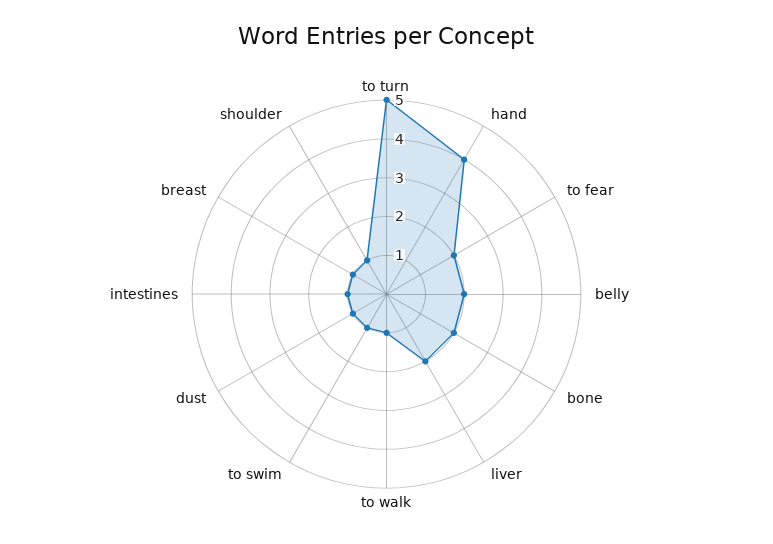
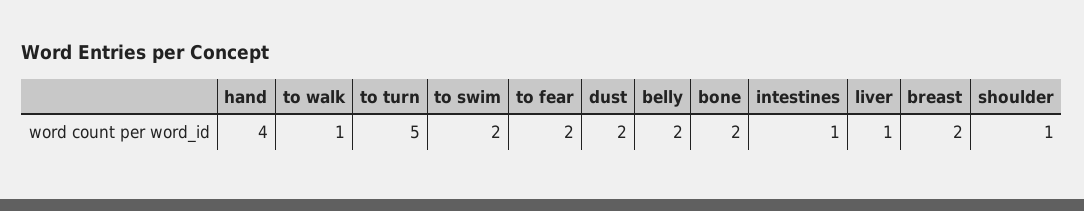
  {
    "to turn": 5,
    "hand": 4,
    "to fear": 2,
    "belly": 2,
    "bone": 2,
-   "liver": 2,
+   "liver": 1,
    "to walk": 1,
-   "to swim": 1,
+   "to swim": 2,
-   "dust": 1,
+   "dust": 2,
    "intestines": 1,
-   "breast": 1,
+   "breast": 2,
    "shoulder": 1
  }

